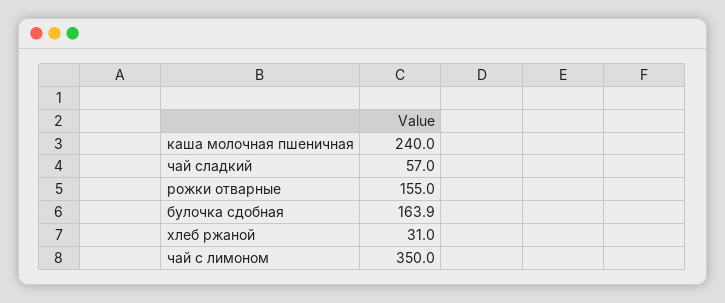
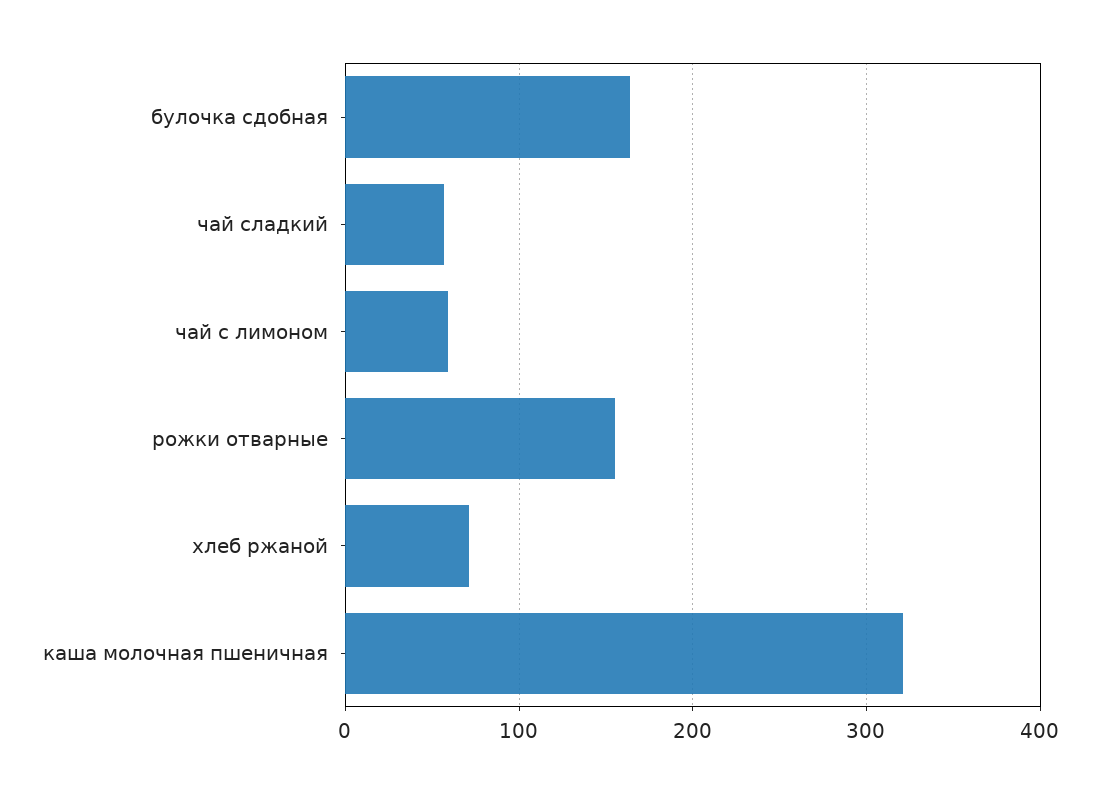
  {
-   "каша молочная пшеничная": 240,
+   "каша молочная пшеничная": 320,
    "чай сладкий": 57,
    "рожки отварные": 155,
    "булочка сдобная": 163.9,
-   "хлеб ржаной": 31,
+   "хлеб ржаной": 70,
-   "чай с лимоном": 350
+   "чай с лимоном": 60
  }

